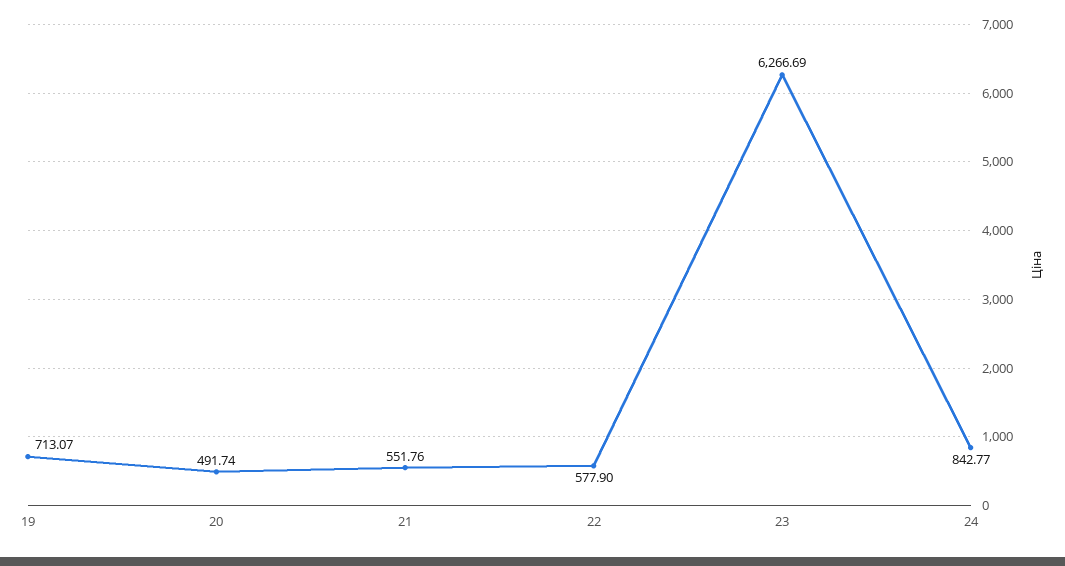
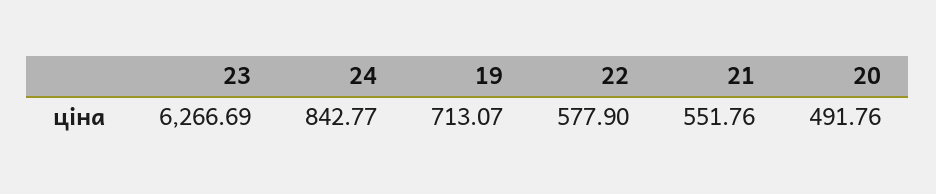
  {
    "19": 713.07,
-   "20": 491.74,
+   "20": 491.76,
    "21": 551.76,
    "22": 577.9,
    "23": 6266.69,
    "24": 842.77
  }

